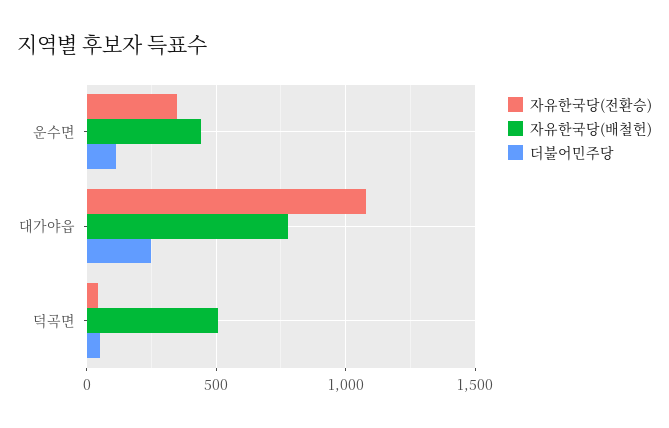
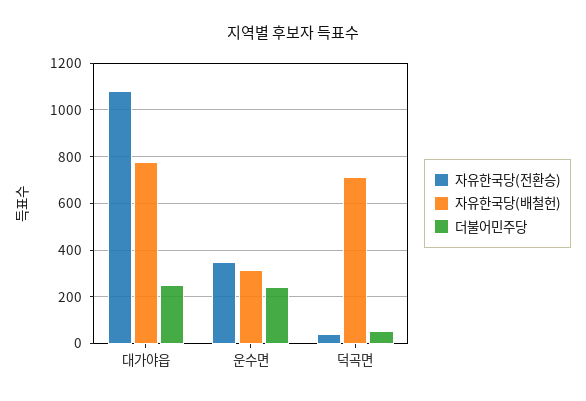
  {
    "자유한국당(전환승)": {
      "운수면": 350,
      "대가야읍": 1100,
      "덕곡면": 50
    },
    "자유한국당(배철헌)": {
-     "운수면": 450,
+     "운수면": 300,
      "대가야읍": 800,
-     "덕곡면": 500
+     "덕곡면": 700
    },
    "더불어민주당": {
-     "운수면": 100,
+     "운수면": 250,
      "대가야읍": 250,
      "덕곡면": 50
    }
  }

